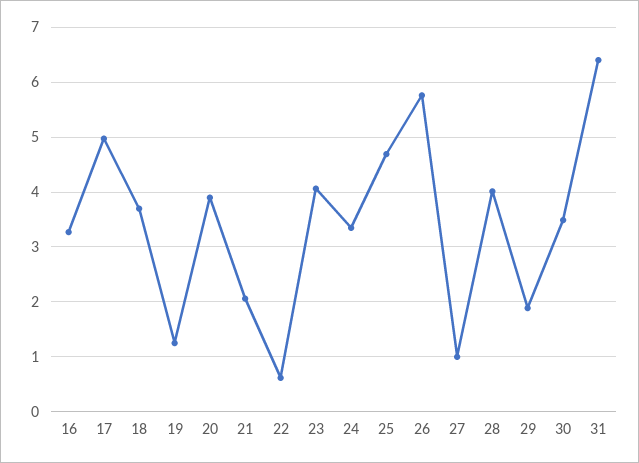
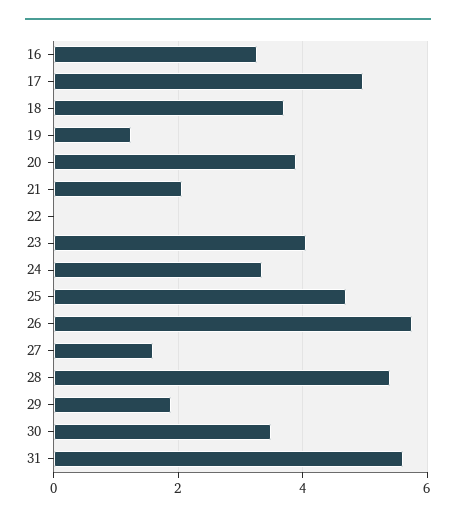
  {
    "16": 3.2,
    "17": 5,
    "18": 3.8,
    "19": 1.2,
    "20": 4,
    "21": 2,
-   "22": 0.6,
+   "22": 0,
    "23": 4,
    "24": 3.4,
    "25": 4.6,
    "26": 5.8,
-   "27": 1,
+   "27": 1.6,
-   "28": 4,
+   "28": 5.4,
    "29": 1.8,
    "30": 3.4,
-   "31": 6.4
+   "31": 5.6
  }

